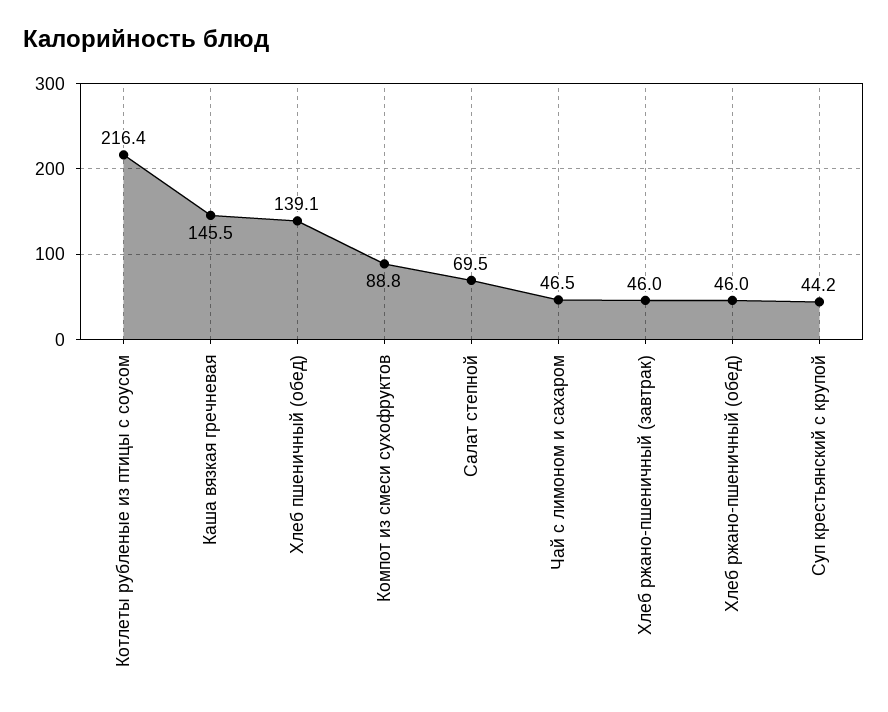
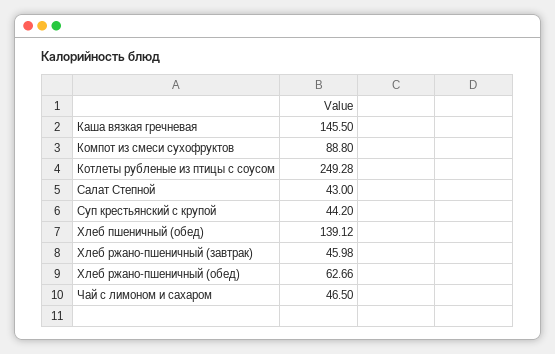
  {
-   "Котлеты рубленые из птицы с соусом": 216.4,
+   "Котлеты рубленые из птицы с соусом": 249.28,
    "Каша вязкая гречневая": 145.5,
    "Хлеб пшеничный (обед)": 139.12,
    "Компот из смеси сухофруктов": 88.8,
-   "Салат степной": 69.5,
+   "Салат степной": 43,
    "Чай с лимоном и сахаром": 46.5,
    "Хлеб ржано-пшеничный (завтрак)": 45.98,
-   "Хлеб ржано-пшеничный (обед)": 46,
+   "Хлеб ржано-пшеничный (обед)": 62.66,
    "Суп крестьянский с крупой": 44.2
  }

